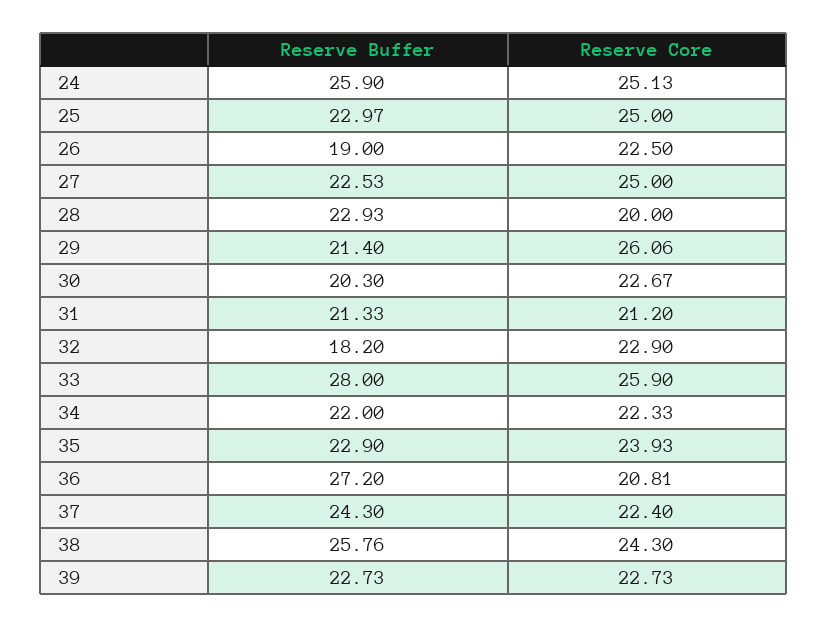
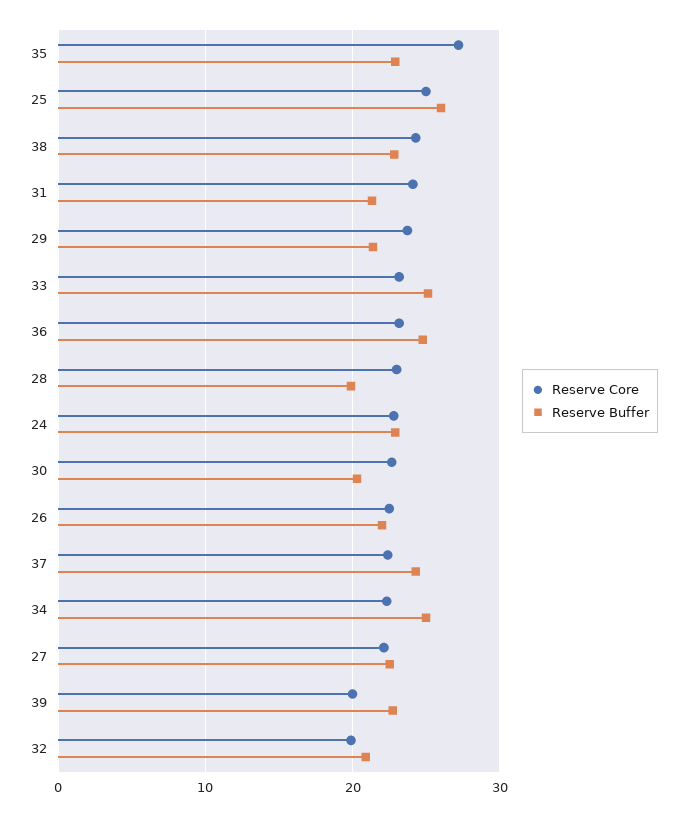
  {
    "Reserve Buffer": {
-     "24": 25.9,
+     "24": 23,
-     "25": 22.97,
+     "25": 26,
-     "26": 19,
+     "26": 22,
      "27": 22.53,
-     "28": 22.93,
+     "28": 20,
      "29": 21.4,
      "30": 20.3,
      "31": 21.33,
-     "32": 18.2,
+     "32": 21,
-     "33": 28,
+     "33": 25,
-     "34": 22,
+     "34": 25,
      "35": 22.9,
-     "36": 27.2,
+     "36": 25,
      "37": 24.3,
-     "38": 25.76,
+     "38": 23,
      "39": 22.73
    },
    "Reserve Core": {
-     "24": 25.13,
+     "24": 23,
      "25": 25,
      "26": 22.5,
-     "27": 25,
+     "27": 22,
-     "28": 20,
+     "28": 23,
-     "29": 26.06,
+     "29": 24,
      "30": 22.67,
-     "31": 21.2,
+     "31": 24,
-     "32": 22.9,
+     "32": 20,
-     "33": 25.9,
+     "33": 23,
      "34": 22.33,
-     "35": 23.93,
+     "35": 27,
-     "36": 20.81,
+     "36": 23,
      "37": 22.4,
      "38": 24.3,
-     "39": 22.73
+     "39": 20
    }
  }

